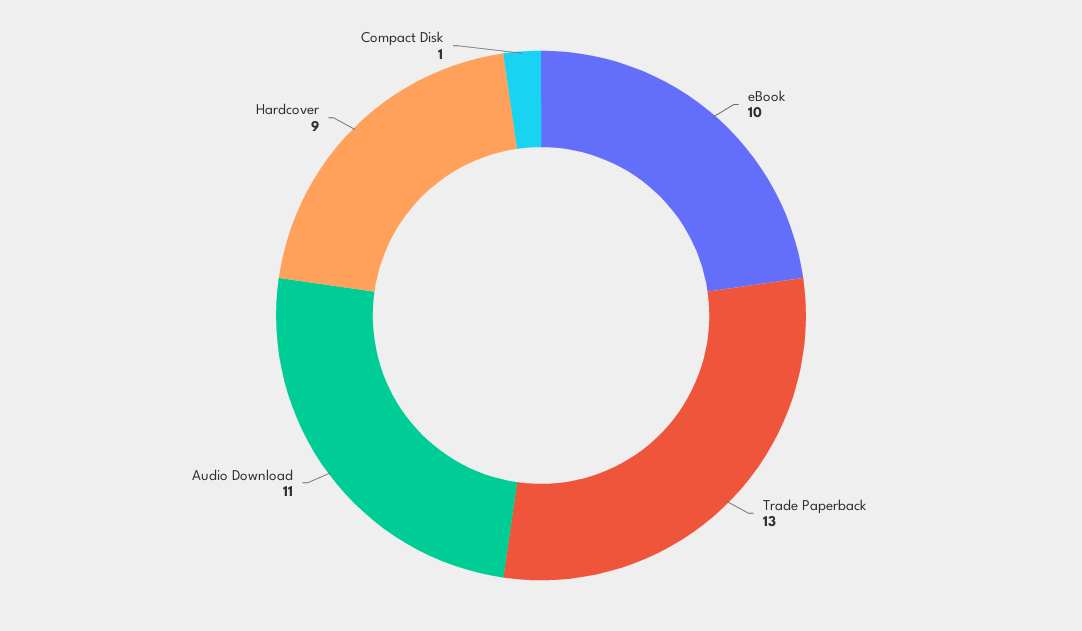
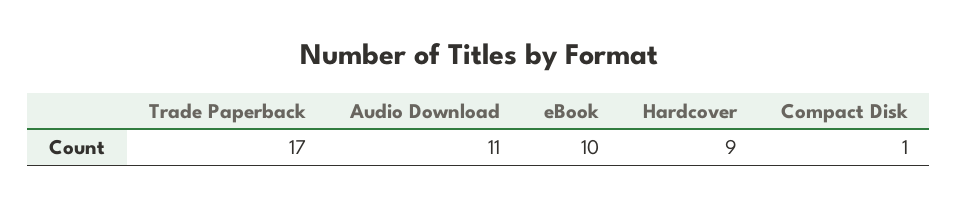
  {
    "eBook": 10,
-   "Trade Paperback": 13,
+   "Trade Paperback": 17,
    "Audio Download": 11,
    "Hardcover": 9,
    "Compact Disk": 1
  }

